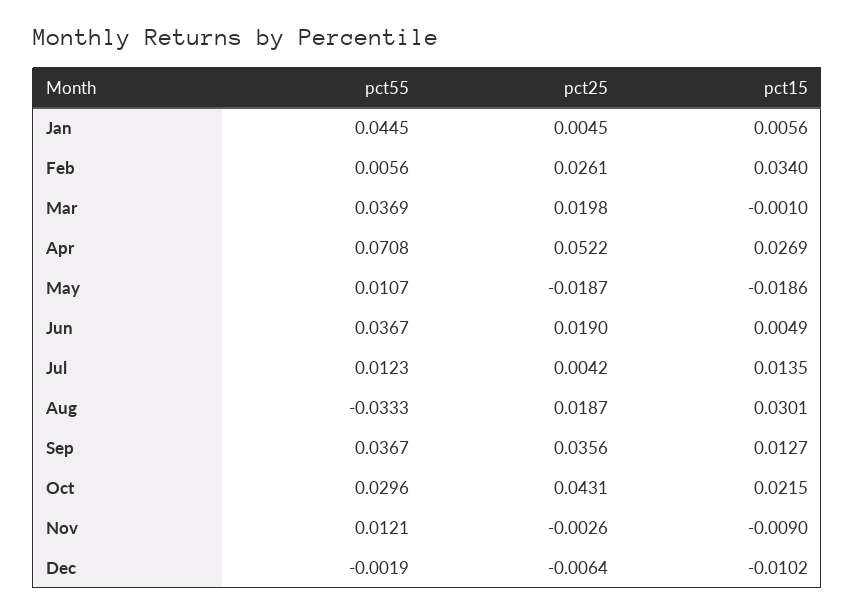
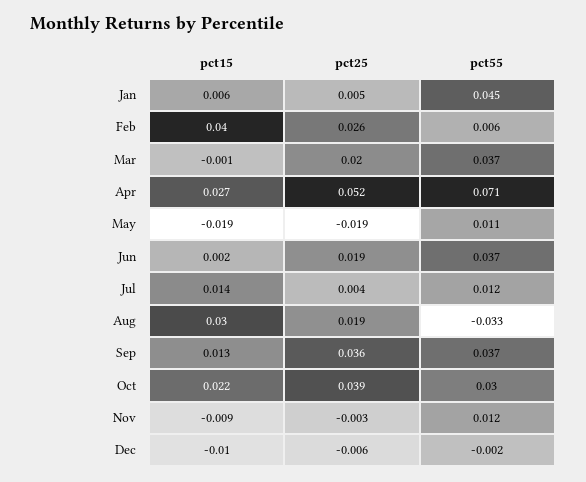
  {
    "pct55": {
      "Jan": 0.0445,
      "Feb": 0.0056,
      "Mar": 0.0369,
      "Apr": 0.0708,
      "May": 0.0107,
      "Jun": 0.0367,
      "Jul": 0.0123,
      "Aug": -0.0333,
      "Sep": 0.0367,
      "Oct": 0.0296,
      "Nov": 0.0121,
      "Dec": -0.0019
    },
    "pct25": {
      "Jan": 0.0045,
      "Feb": 0.0261,
      "Mar": 0.0198,
      "Apr": 0.0522,
      "May": -0.0187,
      "Jun": 0.019,
      "Jul": 0.0042,
      "Aug": 0.0187,
      "Sep": 0.0356,
-     "Oct": 0.0431,
+     "Oct": 0.039,
      "Nov": -0.0026,
      "Dec": -0.0064
    },
    "pct15": {
      "Jan": 0.0056,
-     "Feb": 0.034,
+     "Feb": 0.04,
      "Mar": -0.001,
      "Apr": 0.0269,
      "May": -0.0186,
-     "Jun": 0.0049,
+     "Jun": 0.002,
      "Jul": 0.0135,
      "Aug": 0.0301,
      "Sep": 0.0127,
      "Oct": 0.0215,
      "Nov": -0.009,
      "Dec": -0.0102
    }
  }

